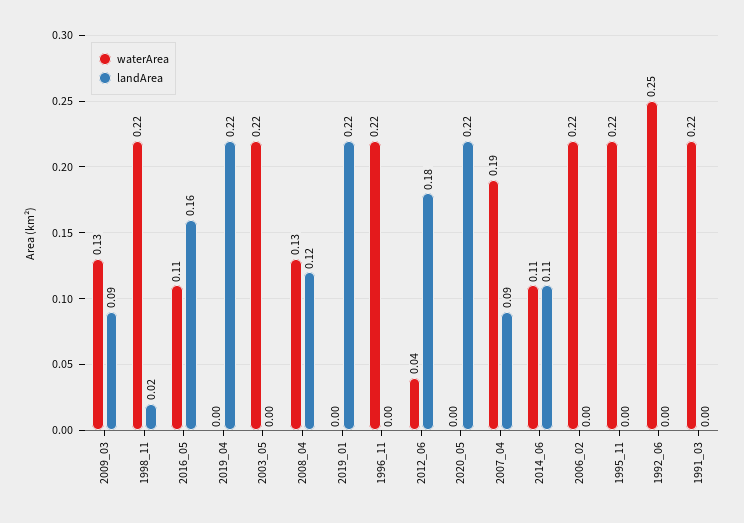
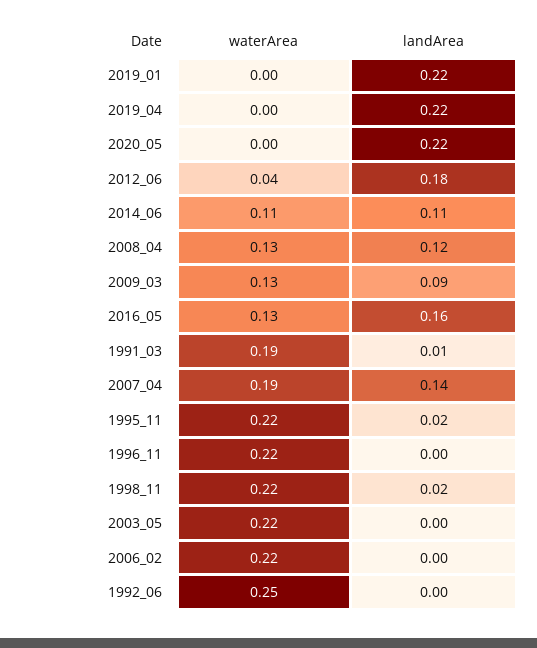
  {
    "waterArea": {
      "2009_03": 0.13,
      "1998_11": 0.22,
-     "2016_05": 0.11,
+     "2016_05": 0.13,
      "2019_04": 0,
      "2003_05": 0.22,
      "2008_04": 0.13,
      "2019_01": 0,
      "1996_11": 0.22,
      "2012_06": 0.04,
      "2020_05": 0,
      "2007_04": 0.19,
      "2014_06": 0.11,
      "2006_02": 0.22,
      "1995_11": 0.22,
      "1992_06": 0.25,
-     "1991_03": 0.22
+     "1991_03": 0.19
    },
    "landArea": {
      "2009_03": 0.09,
      "1998_11": 0.02,
      "2016_05": 0.16,
      "2019_04": 0.22,
      "2003_05": 0,
      "2008_04": 0.12,
      "2019_01": 0.22,
      "1996_11": 0,
      "2012_06": 0.18,
      "2020_05": 0.22,
-     "2007_04": 0.09,
+     "2007_04": 0.14,
      "2014_06": 0.11,
      "2006_02": 0,
-     "1995_11": 0,
+     "1995_11": 0.02,
      "1992_06": 0,
-     "1991_03": 0
+     "1991_03": 0.01
    }
  }

